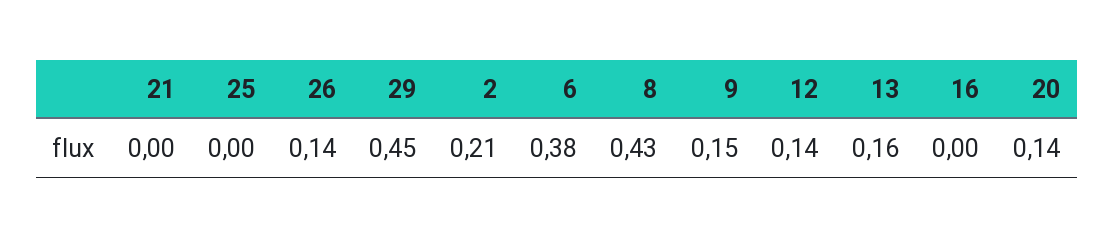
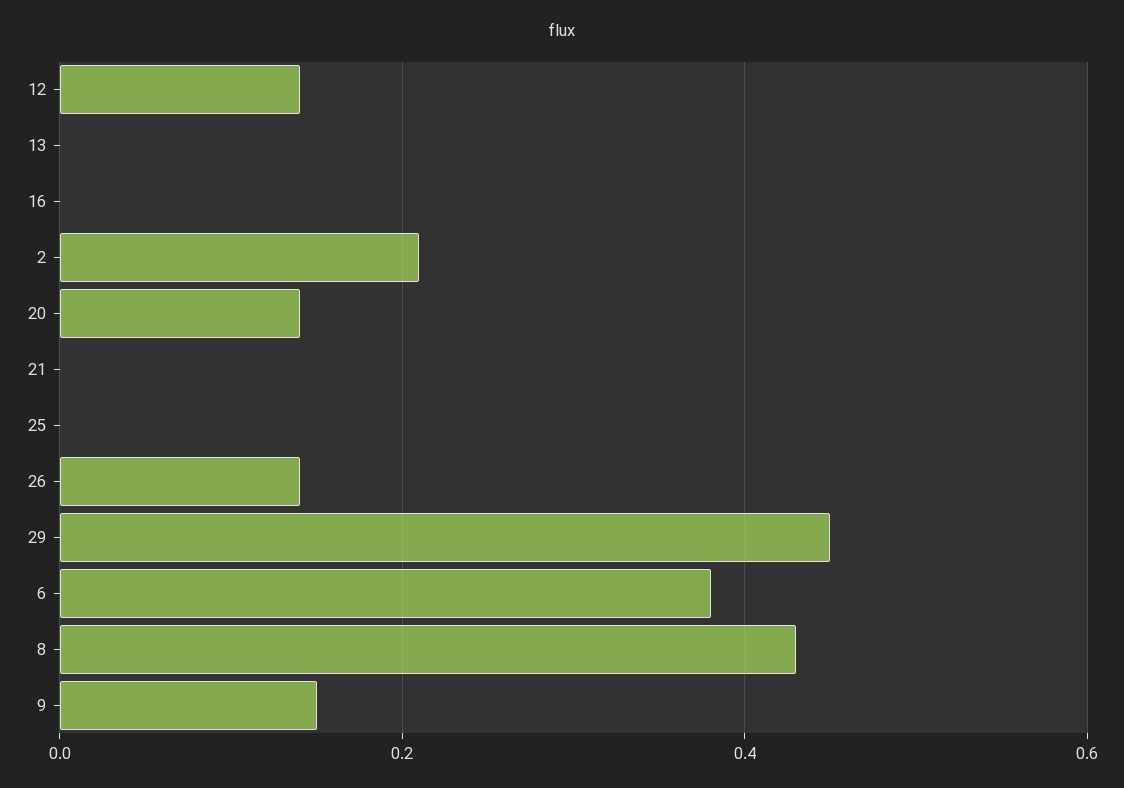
  {
    "21": 0,
    "25": 0,
    "26": 0.14,
    "29": 0.45,
    "2": 0.21,
    "6": 0.38,
    "8": 0.43,
    "9": 0.15,
    "12": 0.14,
-   "13": 0.16,
+   "13": 0,
    "16": 0,
    "20": 0.14
  }

